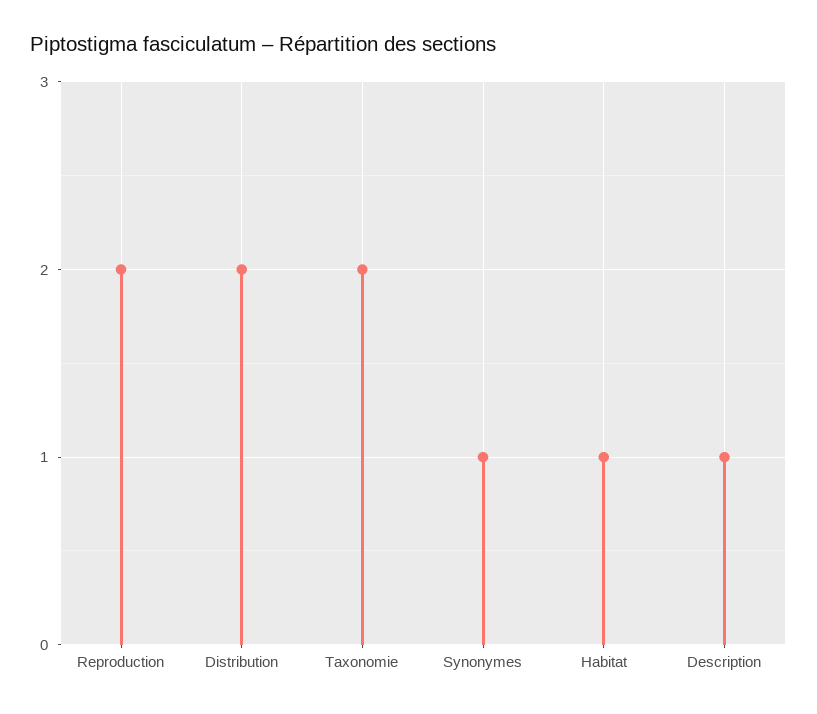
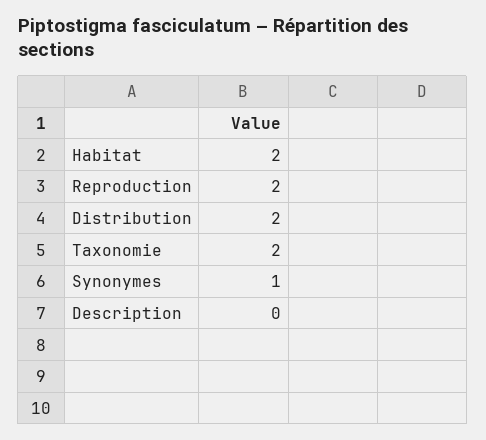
  {
    "Reproduction": 2,
    "Distribution": 2,
    "Taxonomie": 2,
    "Synonymes": 1,
-   "Habitat": 1,
+   "Habitat": 2,
-   "Description": 1
+   "Description": 0
  }

